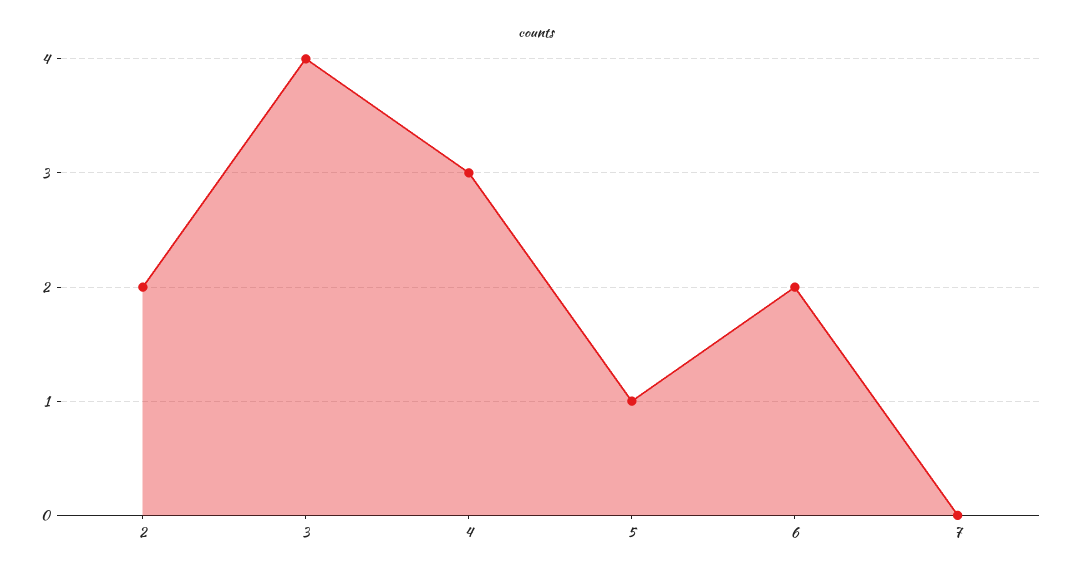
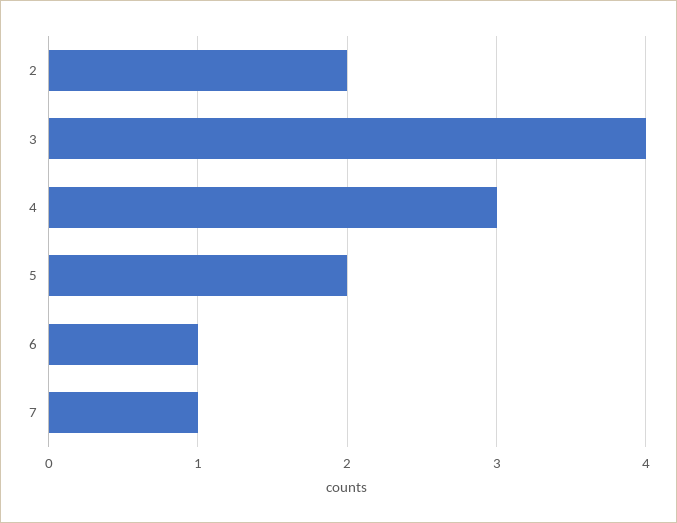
  {
    "2": 2,
    "3": 4,
    "4": 3,
-   "5": 1,
+   "5": 2,
-   "6": 2,
+   "6": 1,
-   "7": 0
+   "7": 1
  }

